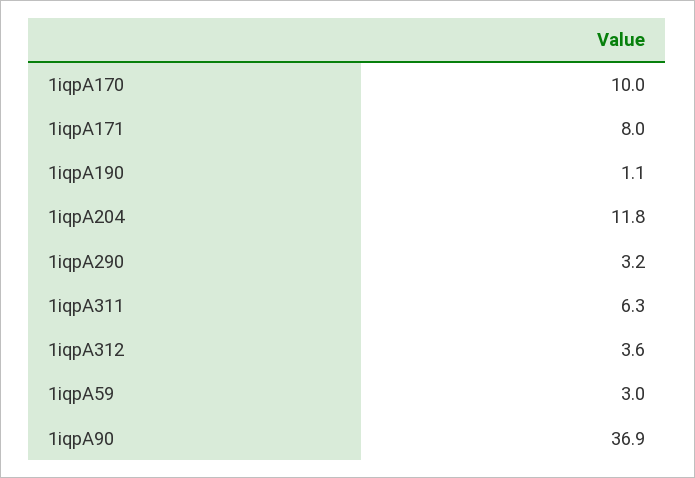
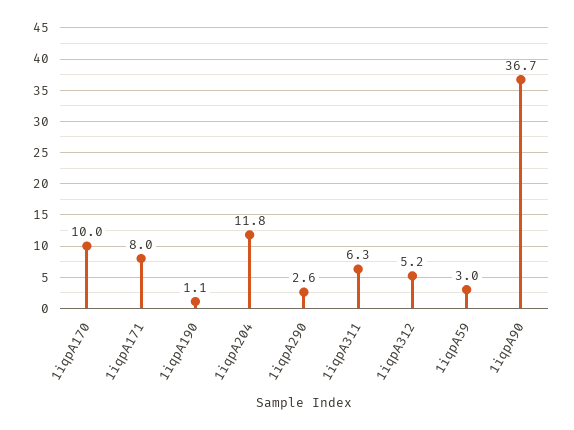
  {
    "1iqpA170": 10,
    "1iqpA171": 8,
    "1iqpA190": 1.1,
    "1iqpA204": 11.8,
-   "1iqpA290": 3.2,
+   "1iqpA290": 2.6,
    "1iqpA311": 6.3,
-   "1iqpA312": 3.6,
+   "1iqpA312": 5.2,
    "1iqpA59": 3,
-   "1iqpA90": 36.9
+   "1iqpA90": 36.7
  }

